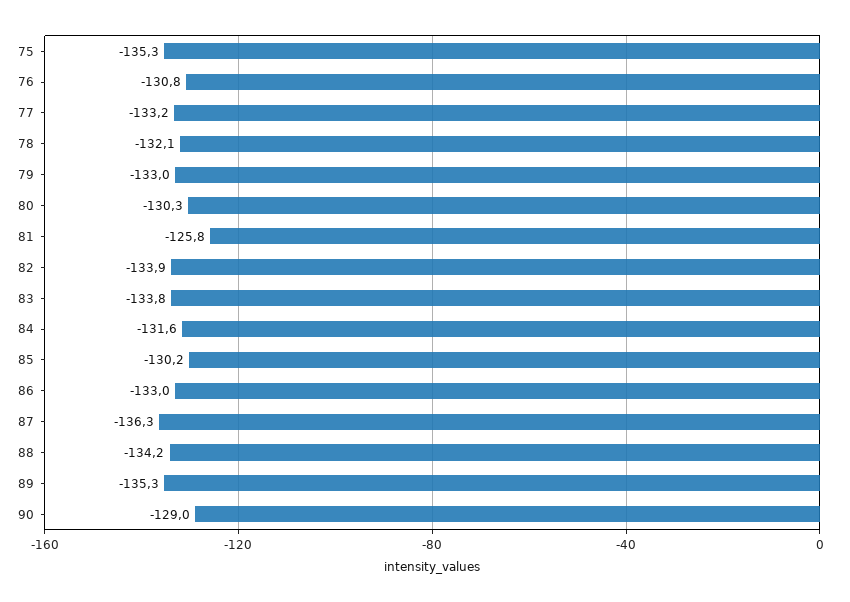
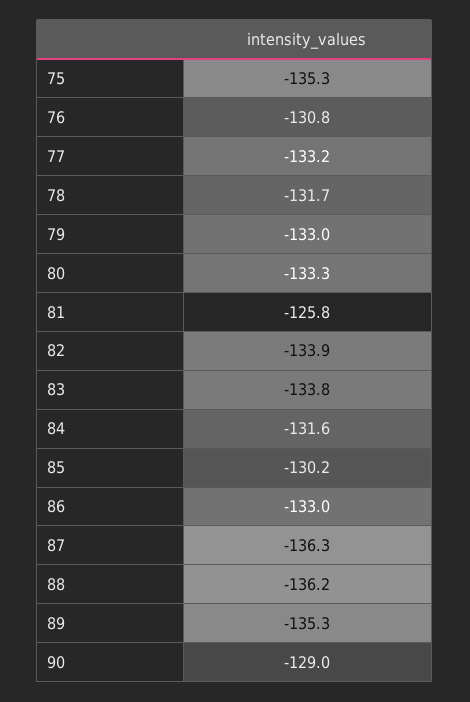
  {
    "75": -135.3,
    "76": -130.8,
    "77": -133.2,
-   "78": -132.1,
+   "78": -131.7,
    "79": -133,
-   "80": -130.3,
+   "80": -133.3,
    "81": -125.8,
    "82": -133.9,
    "83": -133.8,
    "84": -131.6,
    "85": -130.2,
    "86": -133,
    "87": -136.3,
-   "88": -134.2,
+   "88": -136.2,
    "89": -135.3,
    "90": -129
  }

